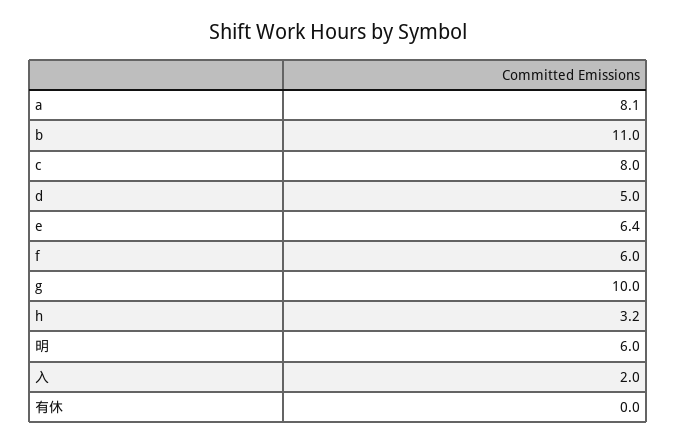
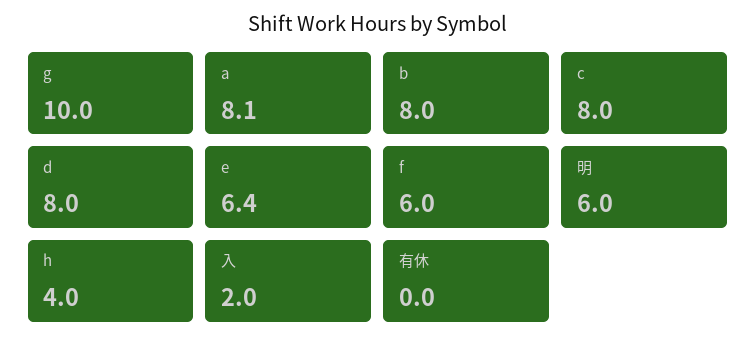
  {
    "a": 8.1,
-   "b": 11,
+   "b": 8,
    "c": 8,
-   "d": 5,
+   "d": 8,
    "e": 6.4,
    "f": 6,
    "g": 10,
-   "h": 3.2,
+   "h": 4,
    "明": 6,
    "入": 2,
    "有休": 0
  }

